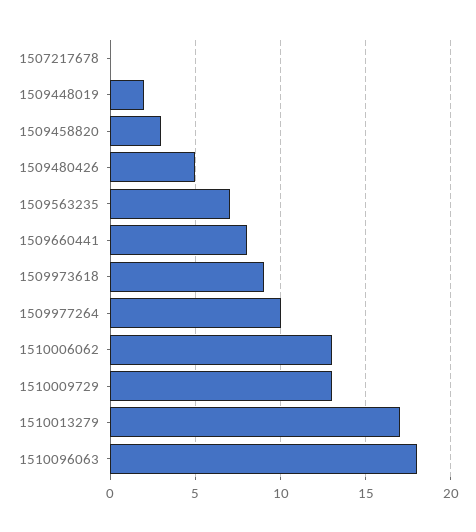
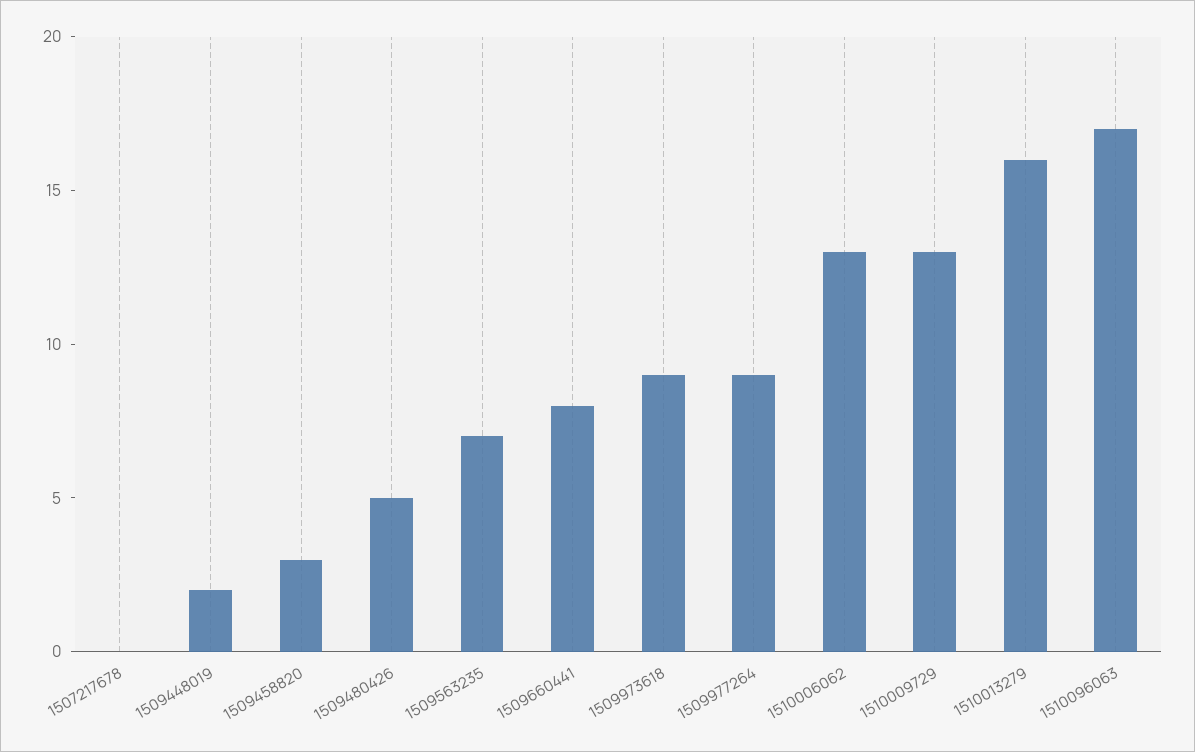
  {
    "1507217678": 0,
    "1509448019": 2,
    "1509458820": 3,
    "1509480426": 5,
    "1509563235": 7,
    "1509660441": 8,
    "1509973618": 9,
-   "1509977264": 10,
+   "1509977264": 9,
    "1510006062": 13,
    "1510009729": 13,
-   "1510013279": 17,
+   "1510013279": 16,
-   "1510096063": 18
+   "1510096063": 17
  }

